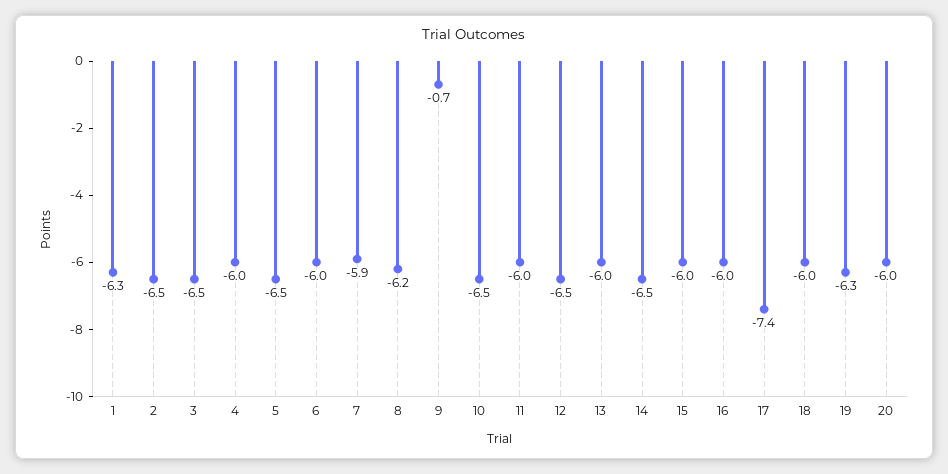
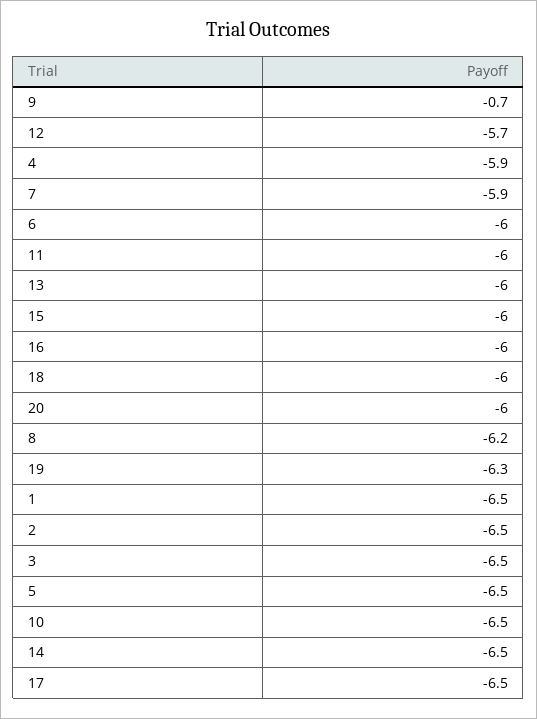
  {
-   "1": -6.3,
+   "1": -6.5,
    "2": -6.5,
    "3": -6.5,
-   "4": -6,
+   "4": -5.9,
    "5": -6.5,
    "6": -6,
    "7": -5.9,
    "8": -6.2,
    "9": -0.7,
    "10": -6.5,
    "11": -6,
-   "12": -6.5,
+   "12": -5.7,
    "13": -6,
    "14": -6.5,
    "15": -6,
    "16": -6,
-   "17": -7.4,
+   "17": -6.5,
    "18": -6,
    "19": -6.3,
    "20": -6
  }

